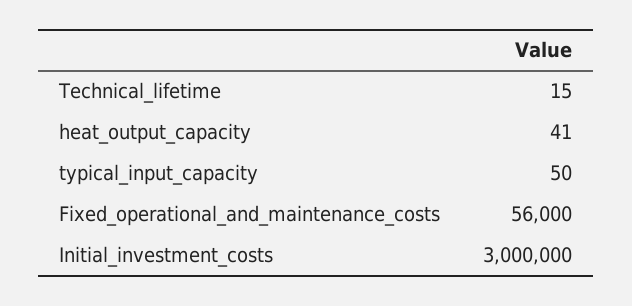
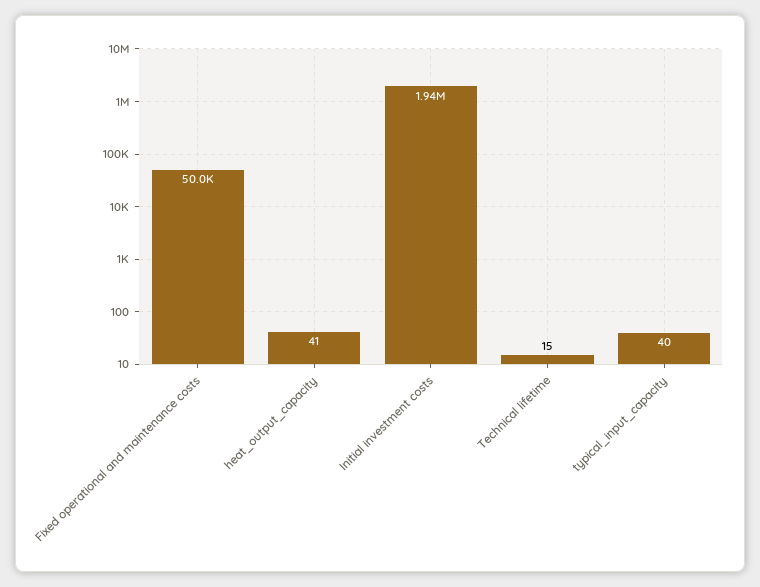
  {
    "Technical_lifetime": 15,
    "heat_output_capacity": 41,
-   "typical_input_capacity": 50,
+   "typical_input_capacity": 40,
-   "Fixed_operational_and_maintenance_costs": 56000,
+   "Fixed_operational_and_maintenance_costs": 50000,
-   "Initial_investment_costs": 3000000
+   "Initial_investment_costs": 1940000
  }

